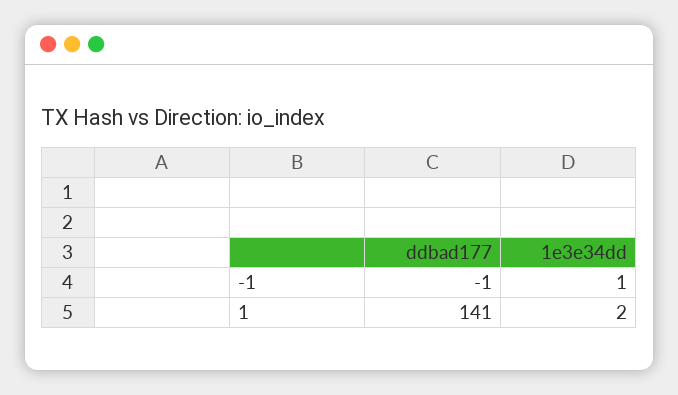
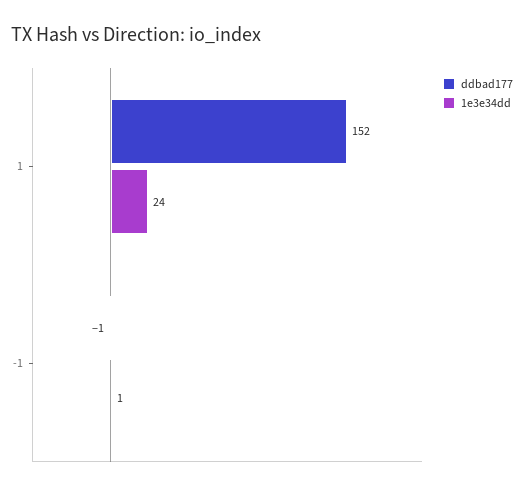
  {
    "ddbad177": {
      "-1": -1,
-     "1": 141
+     "1": 152
    },
    "1e3e34dd": {
      "-1": 1,
-     "1": 2
+     "1": 24
    }
  }

